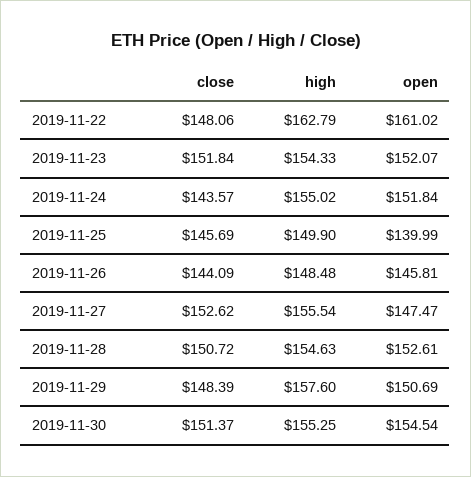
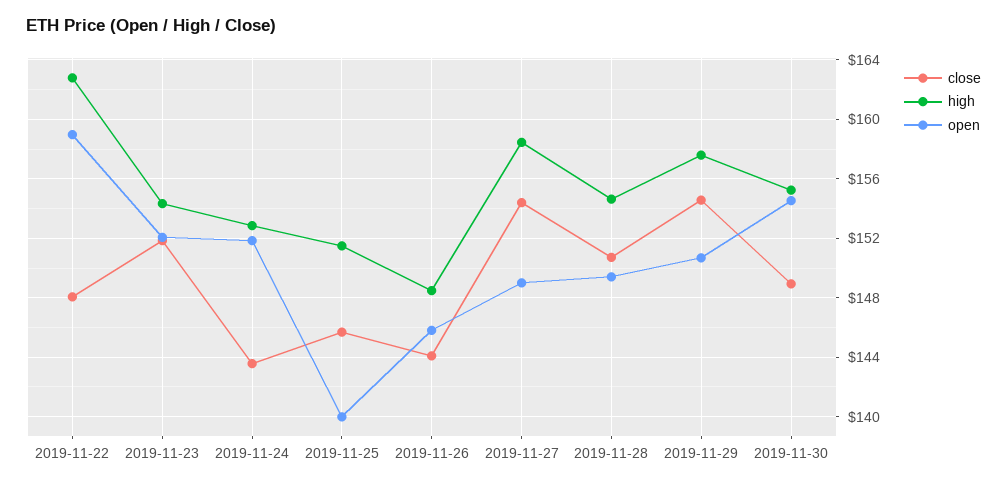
  {
    "close": {
      "2019-11-22": 148.06,
      "2019-11-23": 151.84,
      "2019-11-24": 143.57,
      "2019-11-25": 145.69,
      "2019-11-26": 144.09,
-     "2019-11-27": 152.62,
+     "2019-11-27": 154.5,
      "2019-11-28": 150.72,
-     "2019-11-29": 148.39,
+     "2019-11-29": 154.5,
-     "2019-11-30": 151.37
+     "2019-11-30": 149
    },
    "high": {
      "2019-11-22": 162.79,
      "2019-11-23": 154.33,
-     "2019-11-24": 155.02,
+     "2019-11-24": 153,
-     "2019-11-25": 149.9,
+     "2019-11-25": 151.5,
      "2019-11-26": 148.48,
-     "2019-11-27": 155.54,
+     "2019-11-27": 158.5,
      "2019-11-28": 154.63,
      "2019-11-29": 157.6,
      "2019-11-30": 155.25
    },
    "open": {
-     "2019-11-22": 161.02,
+     "2019-11-22": 159,
      "2019-11-23": 152.07,
      "2019-11-24": 151.84,
      "2019-11-25": 139.99,
      "2019-11-26": 145.81,
-     "2019-11-27": 147.47,
+     "2019-11-27": 149,
-     "2019-11-28": 152.61,
+     "2019-11-28": 149.5,
      "2019-11-29": 150.69,
      "2019-11-30": 154.54
    }
  }

